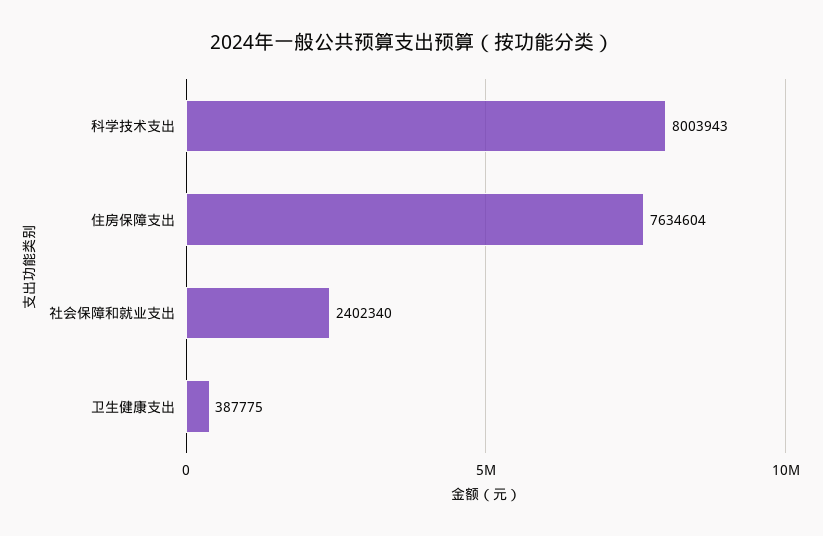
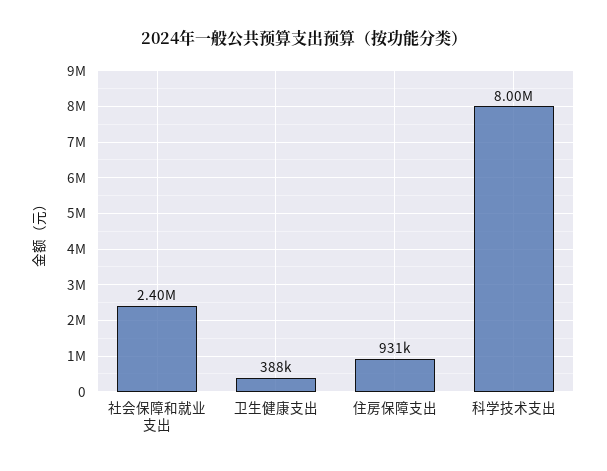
  {
    "科学技术支出": 8003943,
-   "住房保障支出": 7634604,
+   "住房保障支出": 931000,
    "社会保障和就业支出": 2402340,
    "卫生健康支出": 387775
  }

